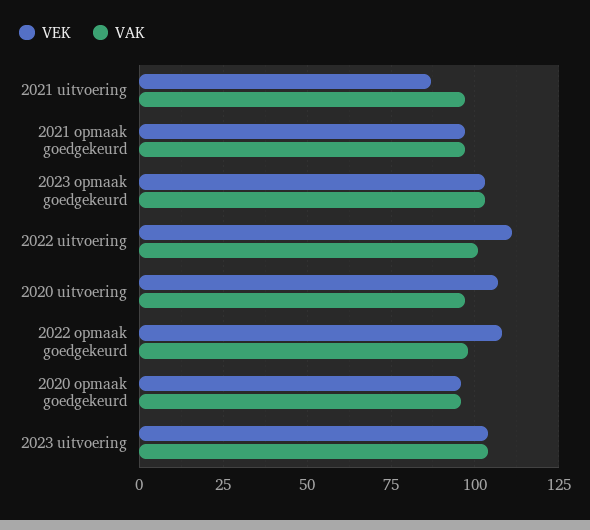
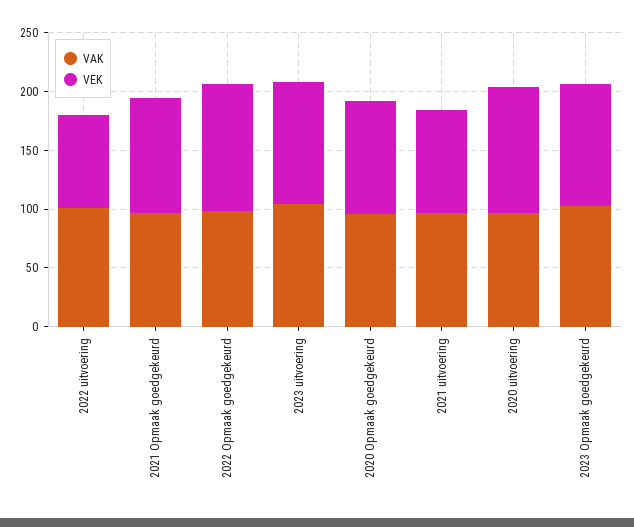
  {
    "VEK": {
      "2021 uitvoering": 85,
      "2021 opmaak goedgekeurd": 95,
      "2023 opmaak goedgekeurd": 105,
-     "2022 uitvoering": 110,
+     "2022 uitvoering": 80,
      "2020 uitvoering": 105,
      "2022 opmaak goedgekeurd": 110,
      "2020 opmaak goedgekeurd": 95,
      "2023 uitvoering": 105
    },
    "VAK": {
      "2021 uitvoering": 95,
      "2021 opmaak goedgekeurd": 95,
      "2023 opmaak goedgekeurd": 105,
      "2022 uitvoering": 100,
      "2020 uitvoering": 95,
      "2022 opmaak goedgekeurd": 100,
      "2020 opmaak goedgekeurd": 95,
      "2023 uitvoering": 105
    }
  }

